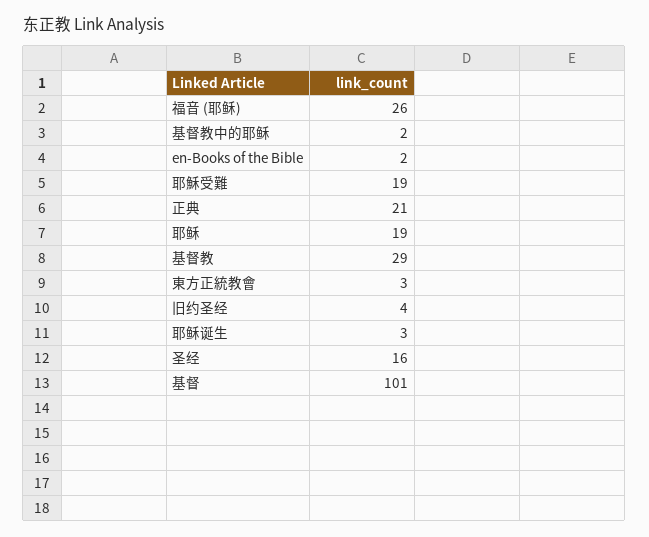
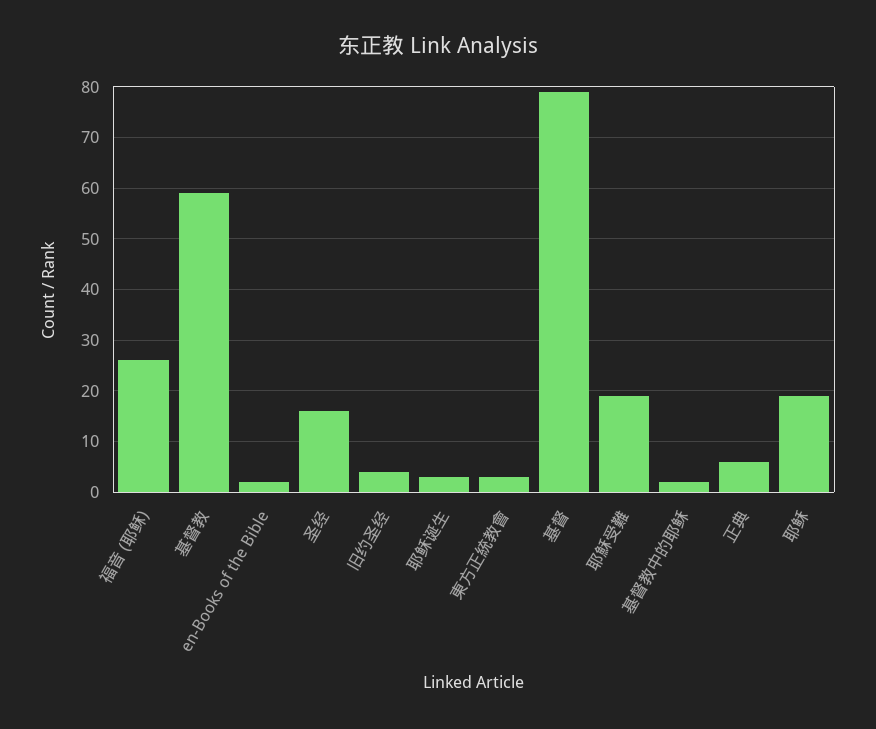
  {
    "福音 (耶稣)": 26,
    "基督教中的耶稣": 2,
    "en-Books of the Bible": 2,
    "耶穌受難": 19,
-   "正典": 21,
+   "正典": 5,
    "耶稣": 19,
-   "基督教": 29,
+   "基督教": 60,
    "東方正統教會": 3,
    "旧约圣经": 4,
    "耶稣诞生": 3,
    "圣经": 16,
-   "基督": 101
+   "基督": 80
  }

